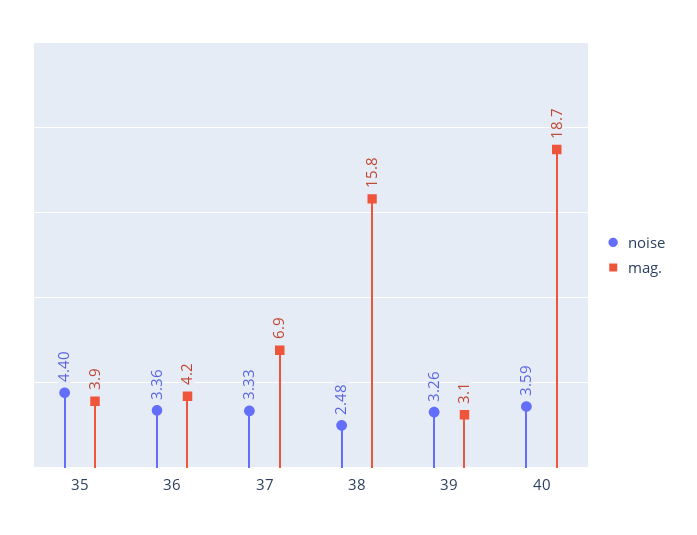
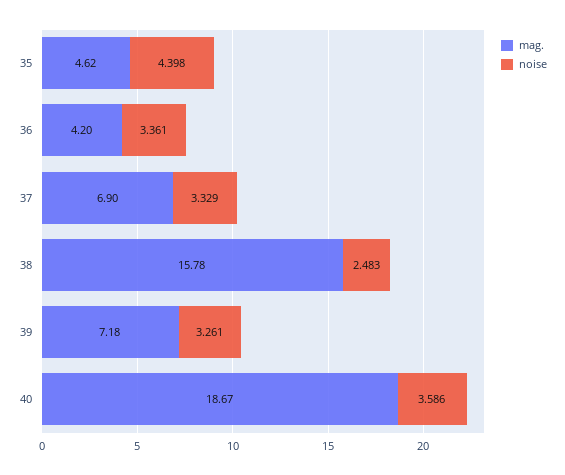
  {
    "noise": {
      "35": 4.398,
      "36": 3.361,
      "37": 3.329,
      "38": 2.483,
      "39": 3.261,
      "40": 3.586
    },
    "mag.": {
-     "35": 3.9,
+     "35": 4.62,
      "36": 4.2,
      "37": 6.9,
      "38": 15.78,
-     "39": 3.1,
+     "39": 7.18,
      "40": 18.67
    }
  }

